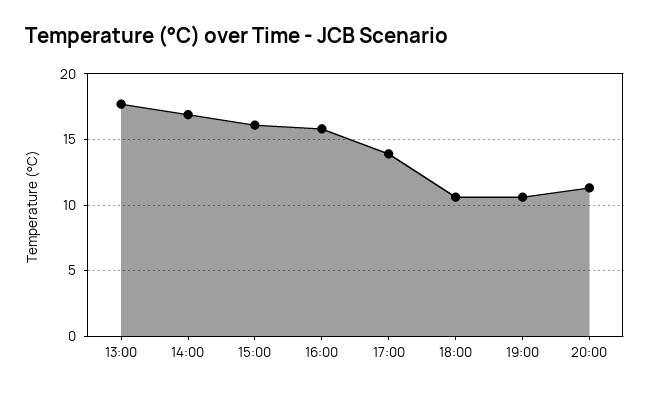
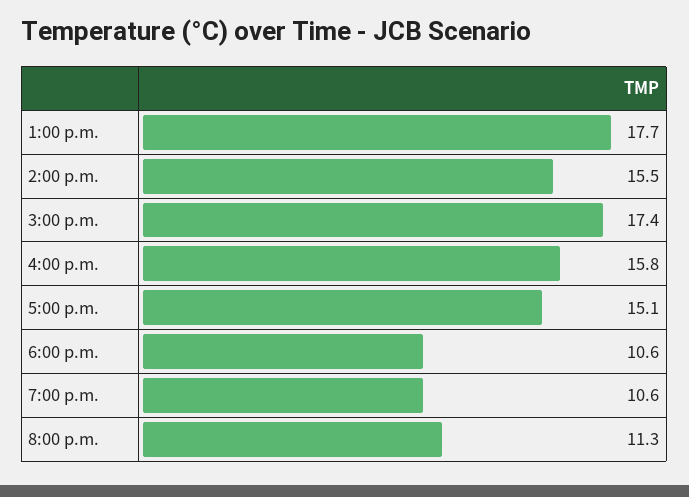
  {
    "13:00": 17.7,
-   "14:00": 17,
+   "14:00": 15.5,
-   "15:00": 16,
+   "15:00": 17.4,
    "16:00": 15.8,
-   "17:00": 14,
+   "17:00": 15.1,
    "18:00": 10.6,
    "19:00": 10.6,
    "20:00": 11.3
  }

